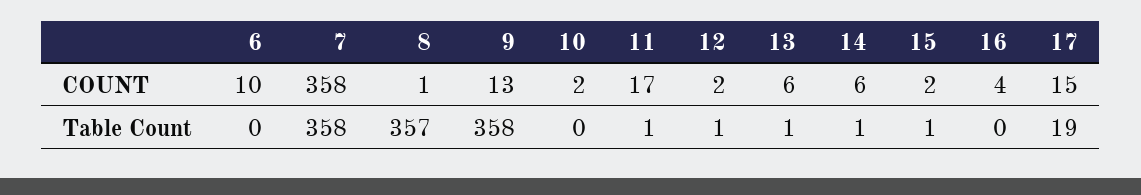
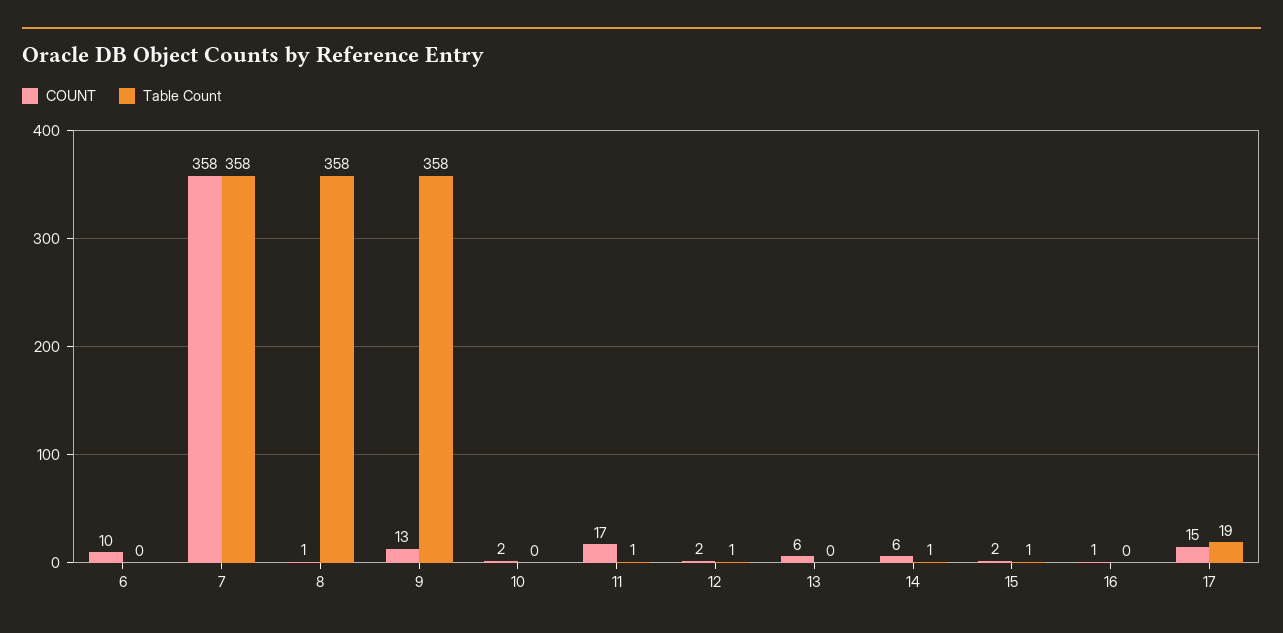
  {
    "COUNT": {
      "6": 10,
      "7": 358,
      "8": 1,
      "9": 13,
      "10": 2,
      "11": 17,
      "12": 2,
      "13": 6,
      "14": 6,
      "15": 2,
-     "16": 4,
+     "16": 1,
      "17": 15
    },
    "Table Count": {
      "6": 0,
      "7": 358,
-     "8": 357,
+     "8": 358,
      "9": 358,
      "10": 0,
      "11": 1,
      "12": 1,
-     "13": 1,
+     "13": 0,
      "14": 1,
      "15": 1,
      "16": 0,
      "17": 19
    }
  }

